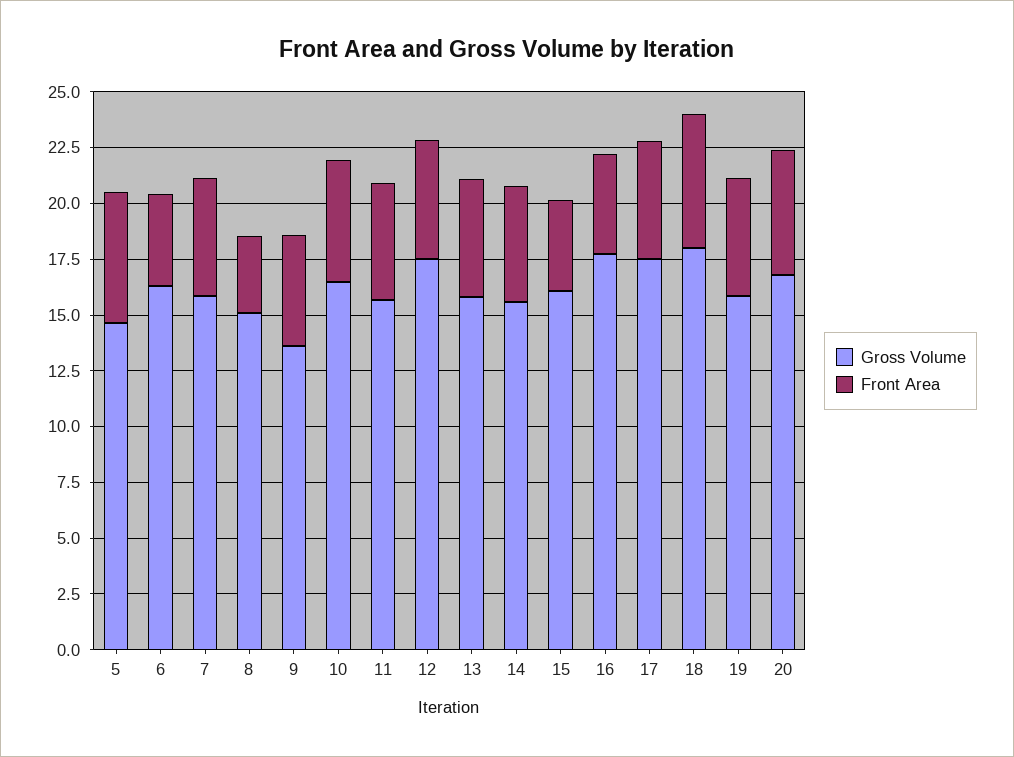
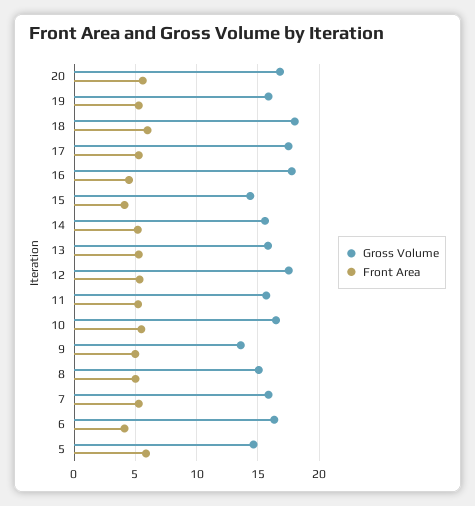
  {
    "Gross Volume": {
      "5": 14.5,
      "6": 16.5,
      "7": 16,
      "8": 15,
      "9": 13.5,
      "10": 16.5,
      "11": 15.5,
      "12": 17.5,
      "13": 16,
      "14": 15.5,
-     "15": 16,
+     "15": 14.5,
      "16": 18,
      "17": 17.5,
      "18": 18,
      "19": 16,
      "20": 17
    },
    "Front Area": {
      "5": 6,
      "6": 4,
      "7": 5.5,
-     "8": 3.5,
+     "8": 5,
      "9": 5,
      "10": 5.5,
      "11": 5,
      "12": 5.5,
      "13": 5.5,
      "14": 5,
      "15": 4,
      "16": 4.5,
      "17": 5.5,
      "18": 6,
      "19": 5.5,
      "20": 5.5
    }
  }

